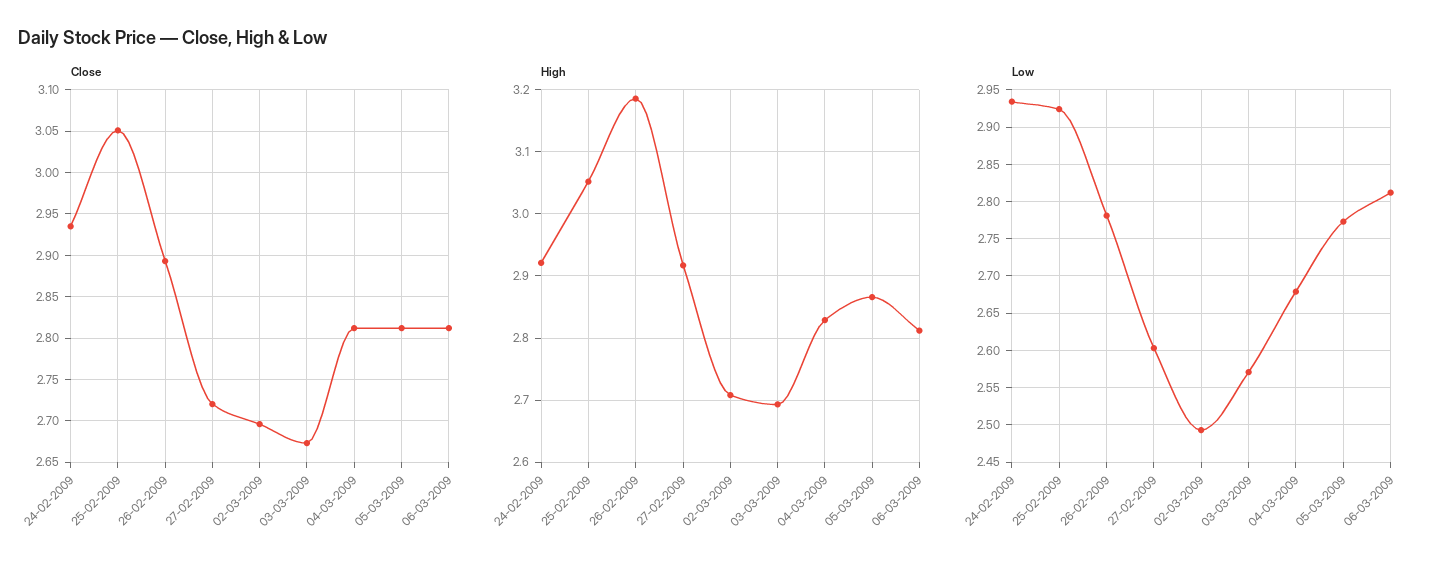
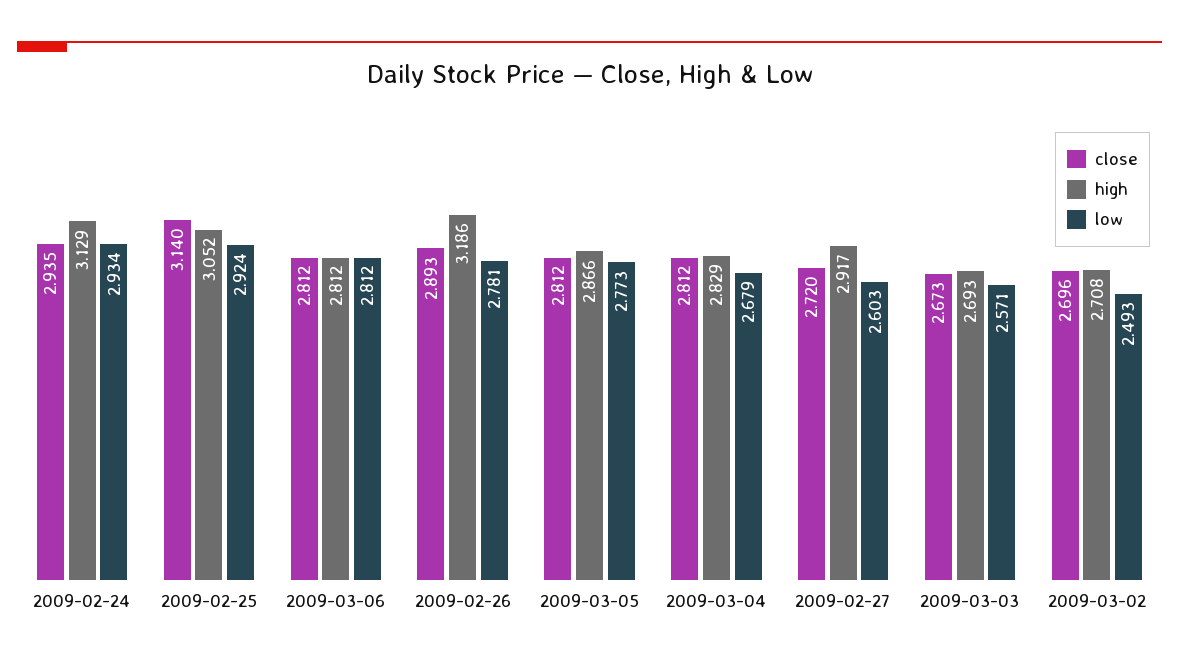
  {
    "Close": {
      "24-02-2009": 2.935,
-     "25-02-2009": 3.05,
+     "25-02-2009": 3.14,
      "26-02-2009": 2.893,
      "27-02-2009": 2.72,
      "02-03-2009": 2.696,
      "03-03-2009": 2.673,
      "04-03-2009": 2.812,
      "05-03-2009": 2.812,
      "06-03-2009": 2.812
    },
    "High": {
-     "24-02-2009": 2.92,
+     "24-02-2009": 3.129,
      "25-02-2009": 3.052,
      "26-02-2009": 3.186,
      "27-02-2009": 2.917,
      "02-03-2009": 2.708,
      "03-03-2009": 2.693,
      "04-03-2009": 2.829,
      "05-03-2009": 2.866,
      "06-03-2009": 2.812
    },
    "Low": {
      "24-02-2009": 2.934,
      "25-02-2009": 2.924,
      "26-02-2009": 2.781,
      "27-02-2009": 2.603,
      "02-03-2009": 2.493,
      "03-03-2009": 2.571,
      "04-03-2009": 2.679,
      "05-03-2009": 2.773,
      "06-03-2009": 2.812
    }
  }

